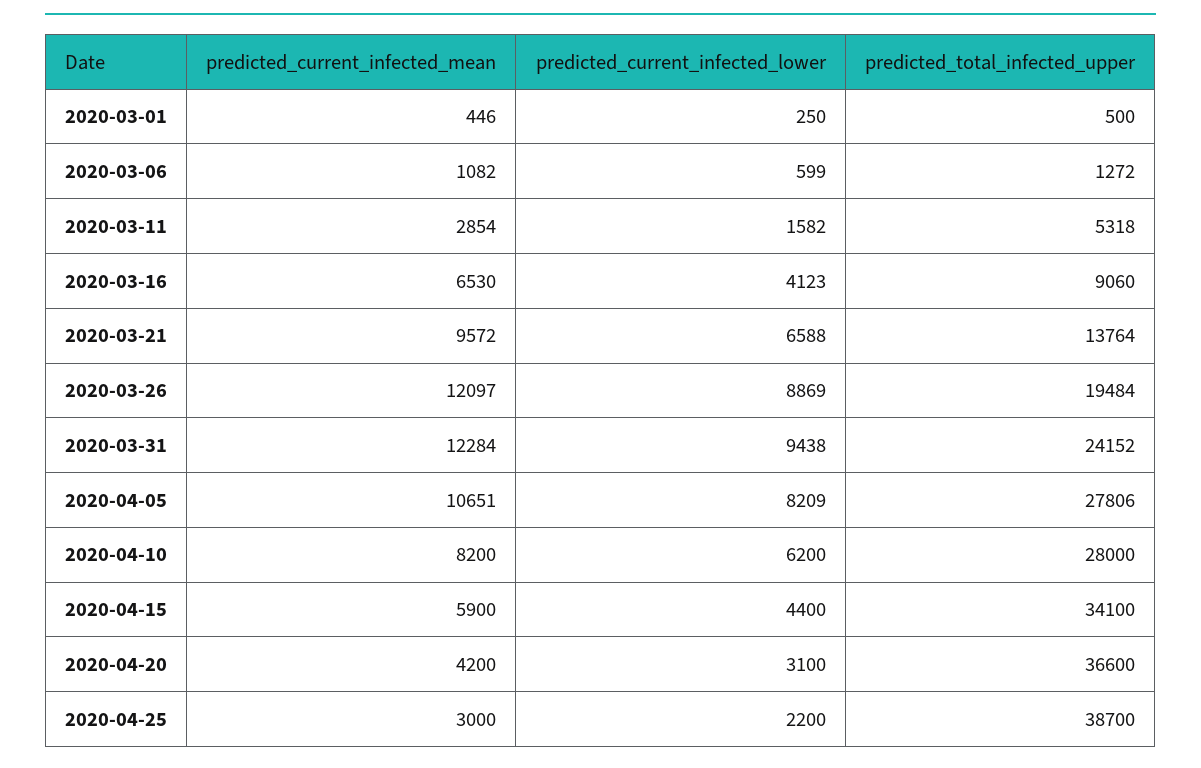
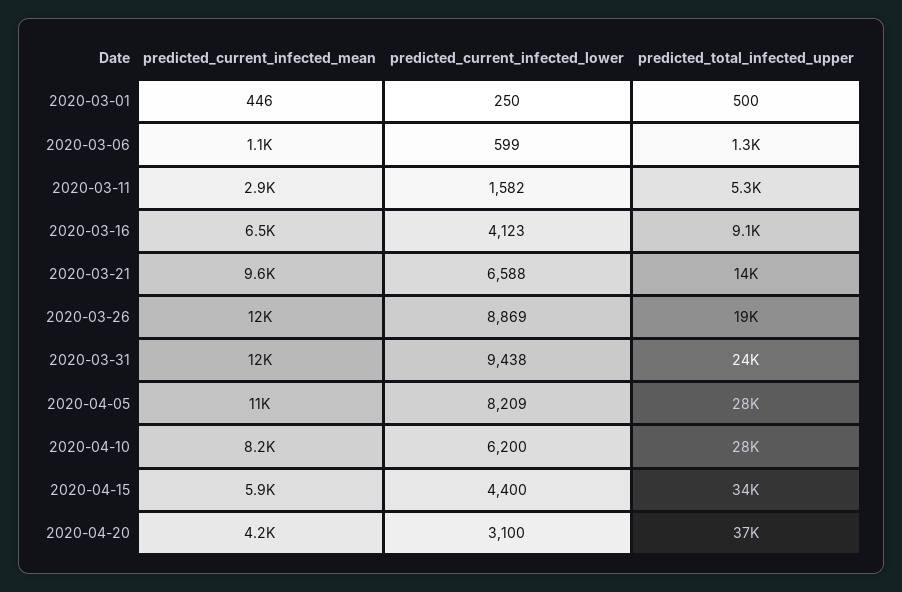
  {
    "predicted_current_infected_mean": {
      "2020-03-01": 446,
      "2020-03-06": 1082,
      "2020-03-11": 2854,
      "2020-03-16": 6530,
      "2020-03-21": 9572,
      "2020-03-26": 12097,
      "2020-03-31": 12284,
      "2020-04-05": 10651,
      "2020-04-10": 8200,
      "2020-04-15": 5900,
-     "2020-04-20": 4200,
+     "2020-04-20": 4200
-     "2020-04-25": 3000
    },
    "predicted_current_infected_lower": {
      "2020-03-01": 250,
      "2020-03-06": 599,
      "2020-03-11": 1582,
      "2020-03-16": 4123,
      "2020-03-21": 6588,
      "2020-03-26": 8869,
      "2020-03-31": 9438,
      "2020-04-05": 8209,
      "2020-04-10": 6200,
      "2020-04-15": 4400,
-     "2020-04-20": 3100,
+     "2020-04-20": 3100
-     "2020-04-25": 2200
    },
    "predicted_total_infected_upper": {
      "2020-03-01": 500,
      "2020-03-06": 1272,
      "2020-03-11": 5318,
      "2020-03-16": 9060,
      "2020-03-21": 13764,
      "2020-03-26": 19484,
      "2020-03-31": 24152,
      "2020-04-05": 27806,
      "2020-04-10": 28000,
      "2020-04-15": 34100,
-     "2020-04-20": 36600,
+     "2020-04-20": 36600
-     "2020-04-25": 38700
    }
  }

